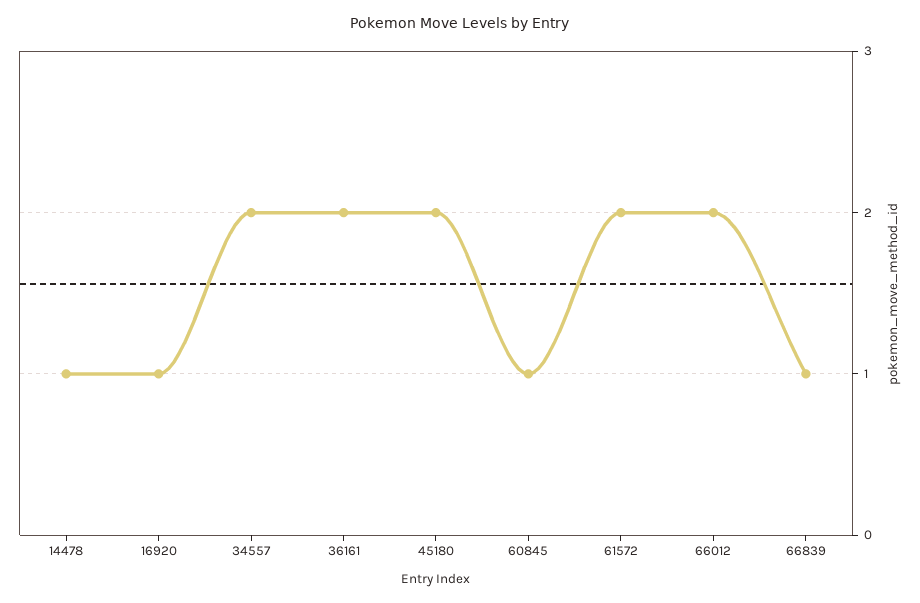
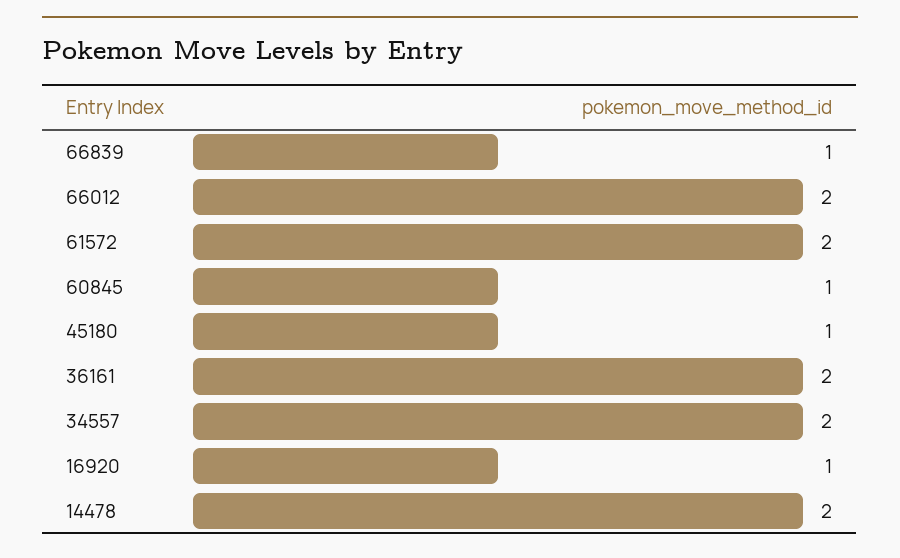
  {
-   "14478": 1,
+   "14478": 2,
    "16920": 1,
    "34557": 2,
    "36161": 2,
-   "45180": 2,
+   "45180": 1,
    "60845": 1,
    "61572": 2,
    "66012": 2,
    "66839": 1
  }

